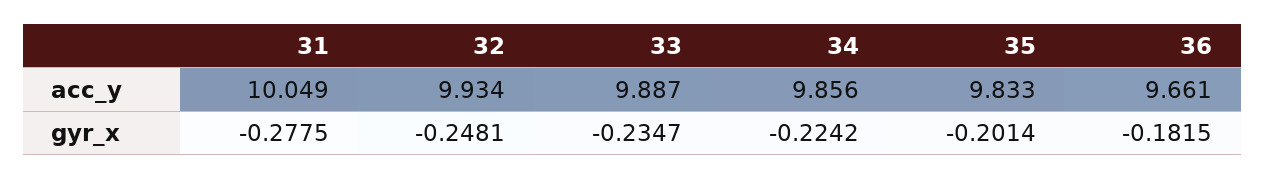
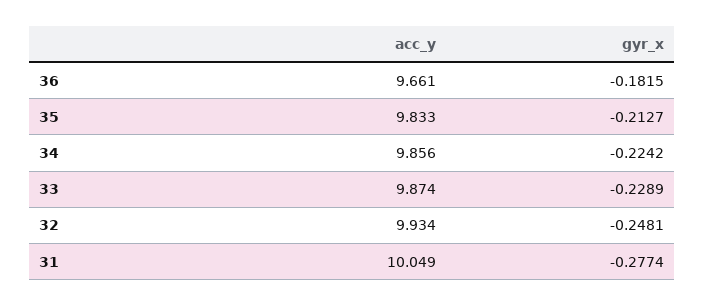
  {
    "31": {
      "acc_y": 10.049,
-     "gyr_x": -0.2775
+     "gyr_x": -0.2774
    },
    "32": {
      "acc_y": 9.934,
      "gyr_x": -0.2481
    },
    "33": {
-     "acc_y": 9.887,
+     "acc_y": 9.874,
-     "gyr_x": -0.2347
+     "gyr_x": -0.2289
    },
    "34": {
      "acc_y": 9.856,
      "gyr_x": -0.2242
    },
    "35": {
      "acc_y": 9.833,
-     "gyr_x": -0.2014
+     "gyr_x": -0.2127
    },
    "36": {
      "acc_y": 9.661,
      "gyr_x": -0.1815
    }
  }

